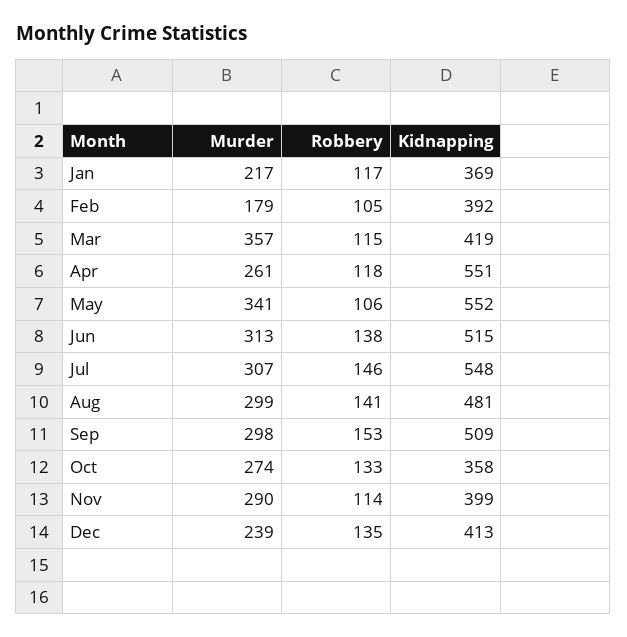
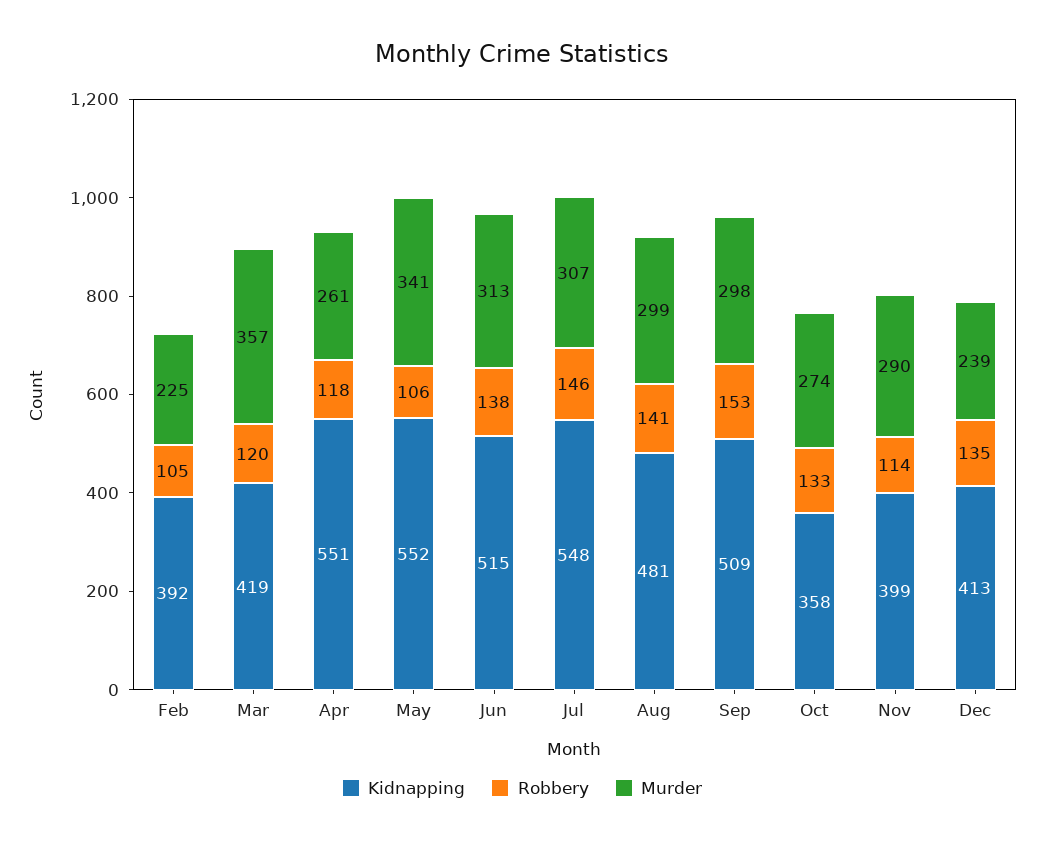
  {
    "Murder": {
-     "Jan": 217,
-     "Feb": 179,
+     "Feb": 225,
      "Mar": 357,
      "Apr": 261,
      "May": 341,
      "Jun": 313,
      "Jul": 307,
      "Aug": 299,
      "Sep": 298,
      "Oct": 274,
      "Nov": 290,
      "Dec": 239
    },
    "Robbery": {
-     "Jan": 117,
      "Feb": 105,
-     "Mar": 115,
+     "Mar": 120,
      "Apr": 118,
      "May": 106,
      "Jun": 138,
      "Jul": 146,
      "Aug": 141,
      "Sep": 153,
      "Oct": 133,
      "Nov": 114,
      "Dec": 135
    },
    "Kidnapping": {
-     "Jan": 369,
      "Feb": 392,
      "Mar": 419,
      "Apr": 551,
      "May": 552,
      "Jun": 515,
      "Jul": 548,
      "Aug": 481,
      "Sep": 509,
      "Oct": 358,
      "Nov": 399,
      "Dec": 413
    }
  }

